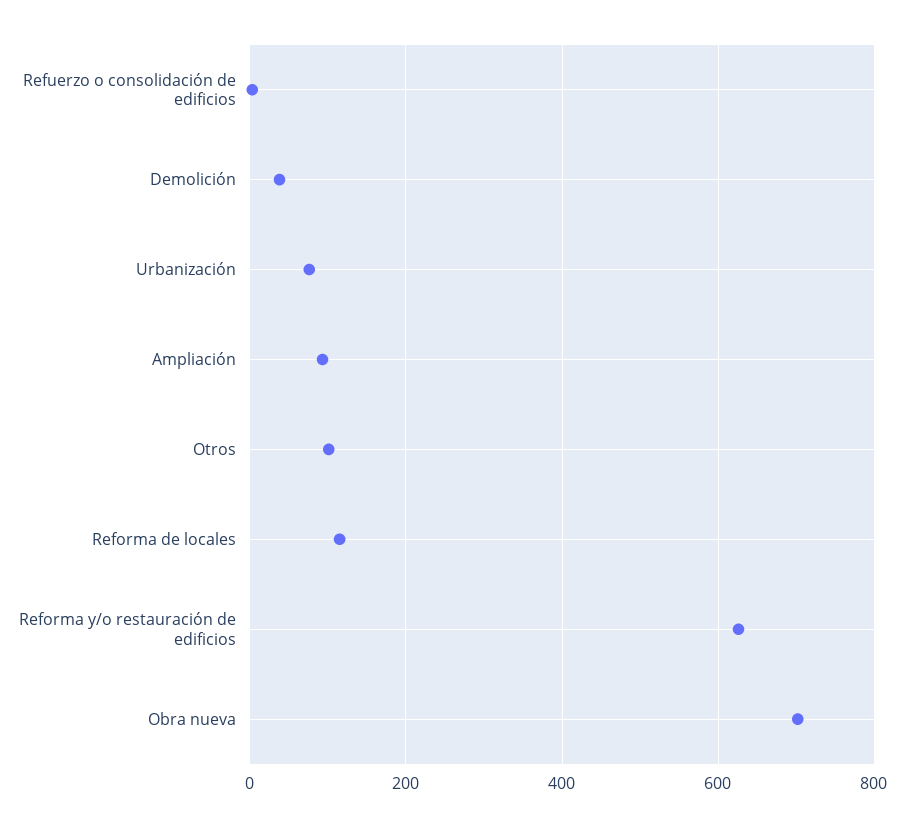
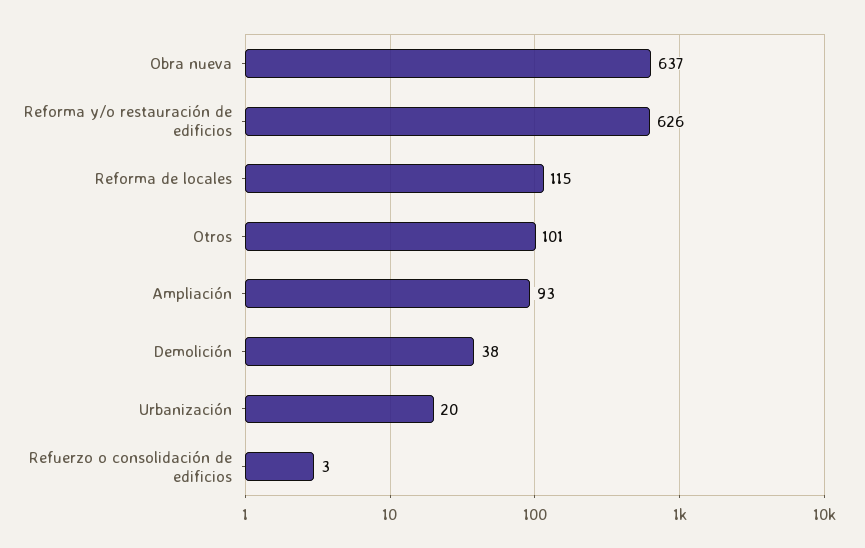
  {
    "Refuerzo o consolidación de edificios": 3,
    "Demolición": 38,
-   "Urbanización": 80,
+   "Urbanización": 20,
    "Ampliación": 93,
    "Otros": 101,
    "Reforma de locales": 115,
    "Reforma y/o restauración de edificios": 626,
-   "Obra nueva": 700
+   "Obra nueva": 637
  }

